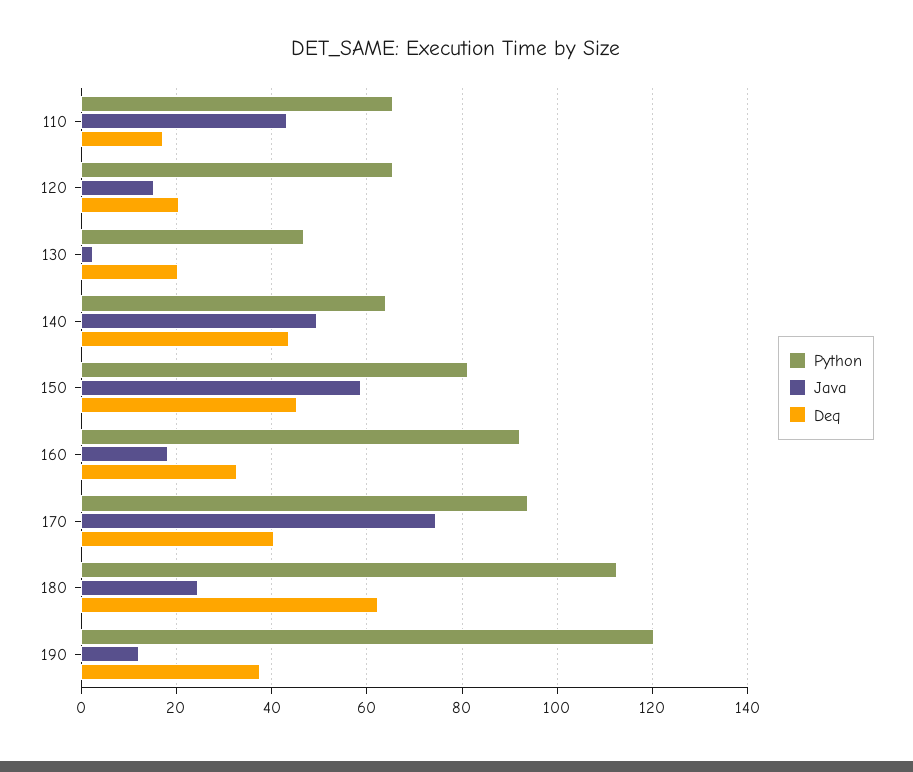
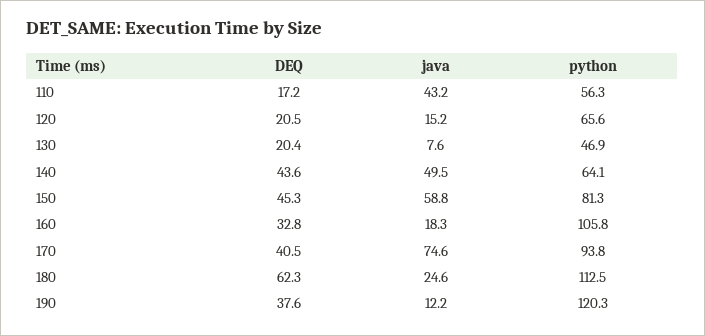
  {
    "Python": {
-     "110": 66,
+     "110": 56.3,
      "120": 65.6,
      "130": 46.9,
      "140": 64.1,
      "150": 81.3,
-     "160": 92,
+     "160": 105.8,
      "170": 93.8,
      "180": 112.5,
      "190": 120.3
    },
    "Java": {
      "110": 43.2,
      "120": 15.2,
-     "130": 2,
+     "130": 7.6,
      "140": 49.5,
      "150": 58.8,
      "160": 18.3,
      "170": 74.6,
      "180": 24.6,
      "190": 12.2
    },
    "Deq": {
      "110": 17.2,
      "120": 20.5,
      "130": 20.4,
      "140": 43.6,
      "150": 45.3,
      "160": 32.8,
      "170": 40.5,
      "180": 62.3,
      "190": 37.6
    }
  }

